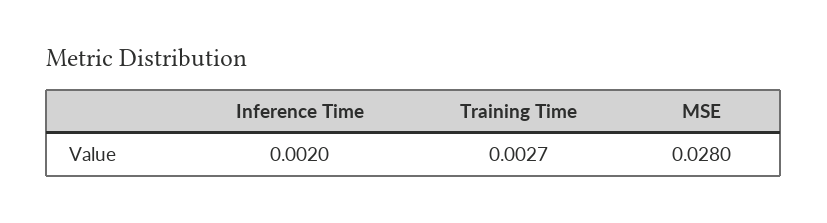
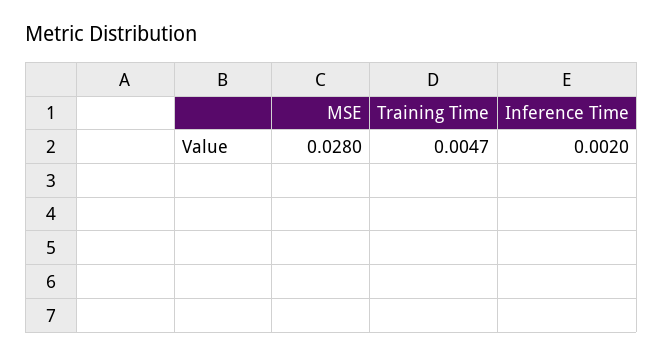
  {
    "Inference Time": 0.002,
-   "Training Time": 0.0027,
+   "Training Time": 0.0047,
    "MSE": 0.028
  }

